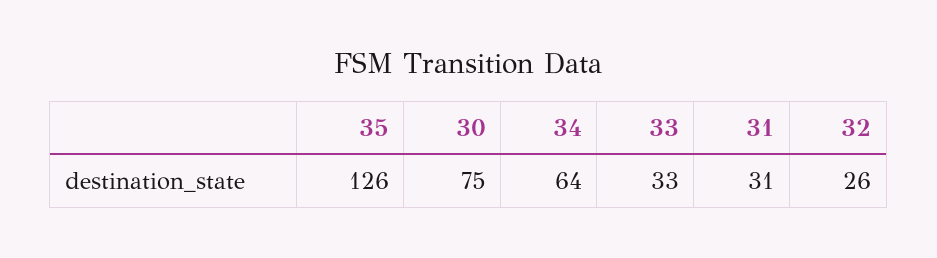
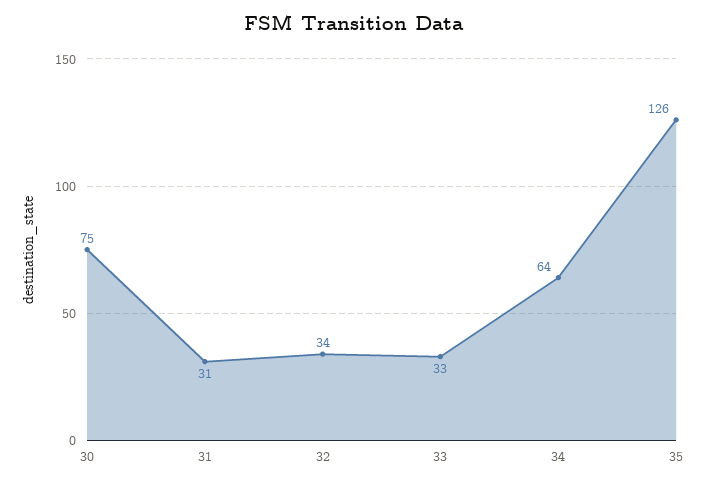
  {
    "35": 126,
    "30": 75,
    "34": 64,
    "33": 33,
    "31": 31,
-   "32": 26
+   "32": 34
  }

